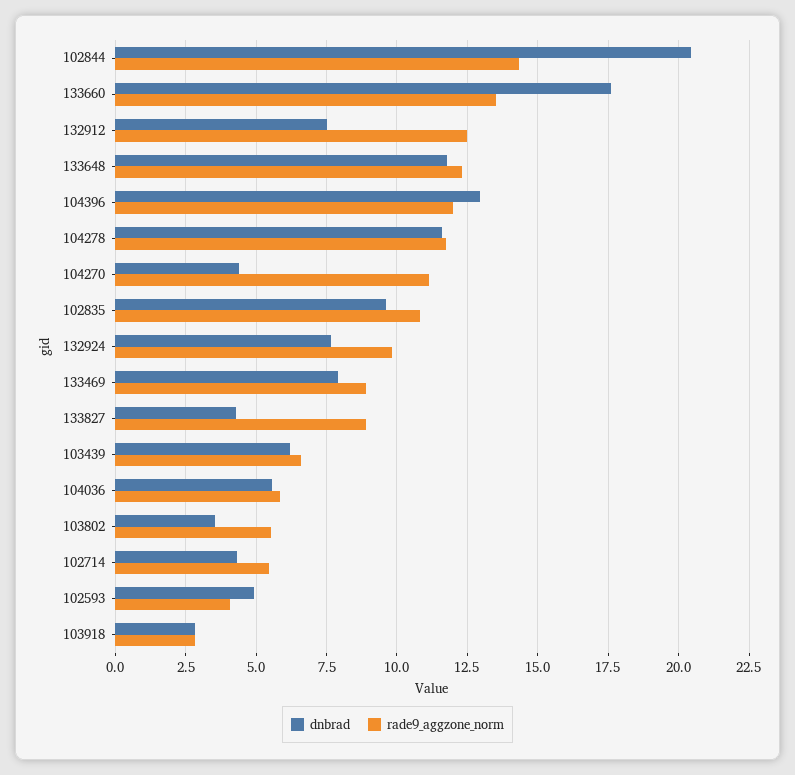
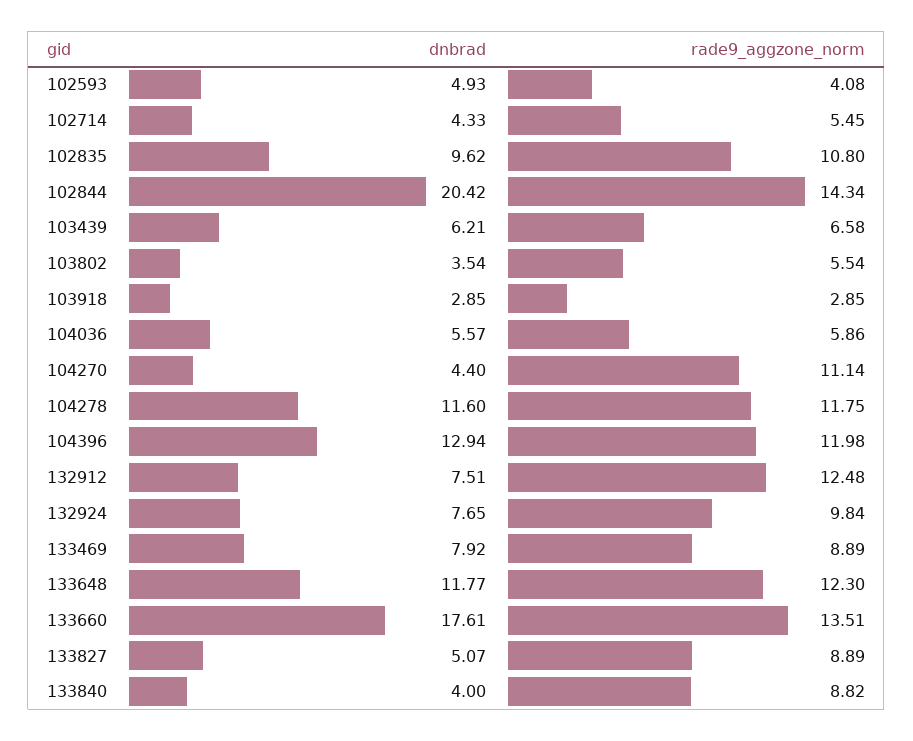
  {
    "dnbrad": {
      "102844": 20.42,
      "133660": 17.61,
      "132912": 7.51,
      "133648": 11.77,
      "104396": 12.94,
      "104278": 11.6,
      "104270": 4.4,
      "102835": 9.62,
      "132924": 7.65,
      "133469": 7.92,
-     "133827": 4.25,
+     "133827": 5.07,
      "103439": 6.21,
      "104036": 5.57,
      "103802": 3.54,
      "102714": 4.33,
      "102593": 4.93,
-     "103918": 2.85
+     "103918": 2.85,
+     "133840": 4
    },
    "rade9_aggzone_norm": {
      "102844": 14.34,
      "133660": 13.51,
      "132912": 12.48,
      "133648": 12.3,
      "104396": 11.98,
      "104278": 11.75,
      "104270": 11.14,
      "102835": 10.8,
      "132924": 9.84,
      "133469": 8.89,
      "133827": 8.89,
      "103439": 6.58,
      "104036": 5.86,
      "103802": 5.54,
      "102714": 5.45,
      "102593": 4.08,
-     "103918": 2.85
+     "103918": 2.85,
+     "133840": 8.82
    }
  }

